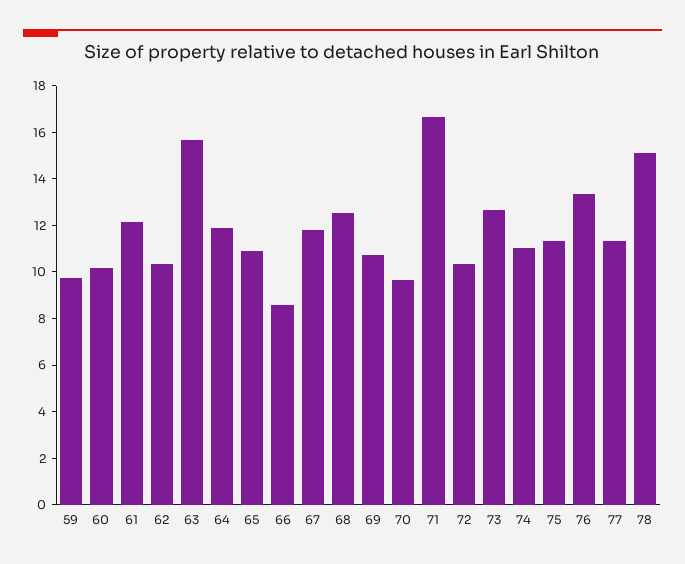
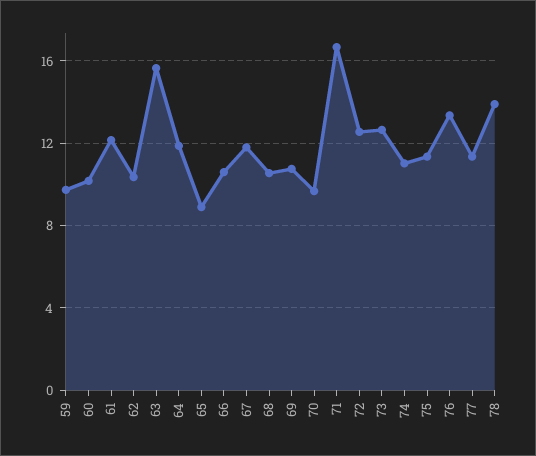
  {
    "59": 9.5,
    "60": 10,
    "61": 12,
    "62": 10.5,
    "63": 15.5,
    "64": 12,
-   "65": 11,
+   "65": 9,
-   "66": 8.5,
+   "66": 10.5,
    "67": 12,
-   "68": 12.5,
+   "68": 10.5,
    "69": 11,
    "70": 9.5,
    "71": 16.5,
-   "72": 10.5,
+   "72": 12.5,
    "73": 12.5,
    "74": 11,
    "75": 11.5,
    "76": 13.5,
    "77": 11.5,
-   "78": 15
+   "78": 14
  }

